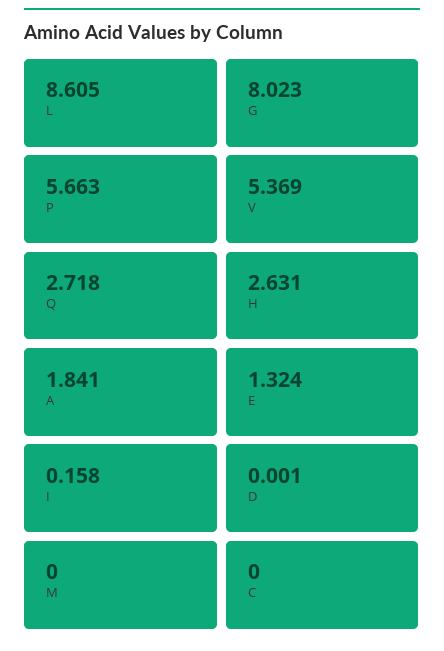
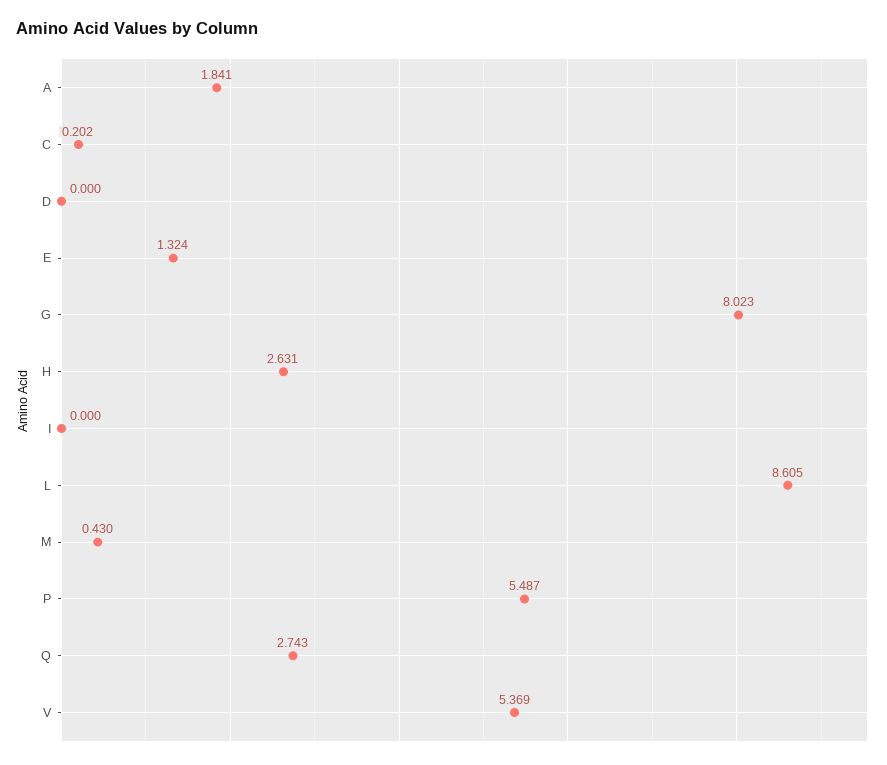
  {
    "L": 8.605,
    "G": 8.023,
-   "P": 5.663,
+   "P": 5.487,
    "V": 5.369,
-   "Q": 2.718,
+   "Q": 2.743,
    "H": 2.631,
    "A": 1.841,
    "E": 1.324,
-   "I": 0.158,
+   "I": 0,
-   "D": 0.001,
+   "D": 0,
-   "M": 0,
+   "M": 0.43,
-   "C": 0
+   "C": 0.202
  }

